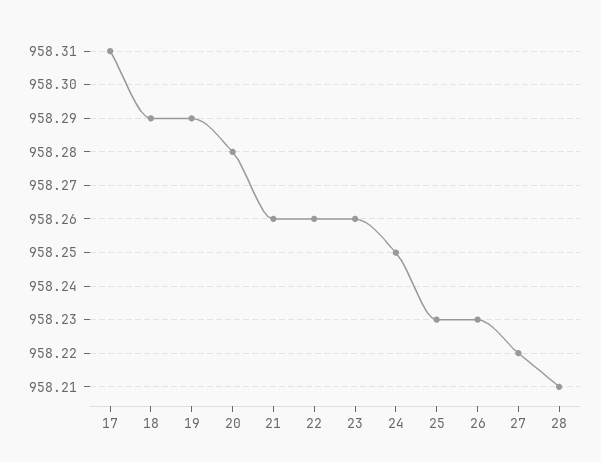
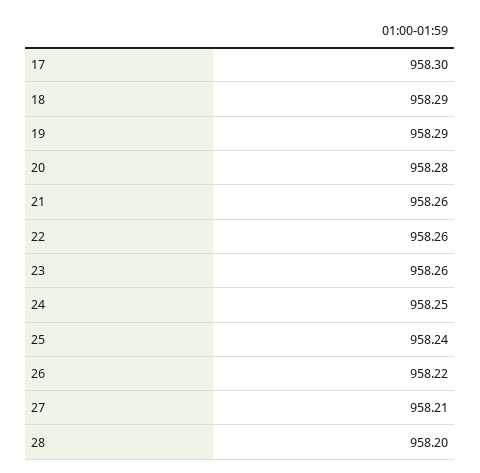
  {
-   "17": 958.31,
+   "17": 958.3,
    "18": 958.29,
    "19": 958.29,
    "20": 958.28,
    "21": 958.26,
    "22": 958.26,
    "23": 958.26,
    "24": 958.25,
-   "25": 958.23,
+   "25": 958.24,
-   "26": 958.23,
+   "26": 958.22,
-   "27": 958.22,
+   "27": 958.21,
-   "28": 958.21
+   "28": 958.2
  }

